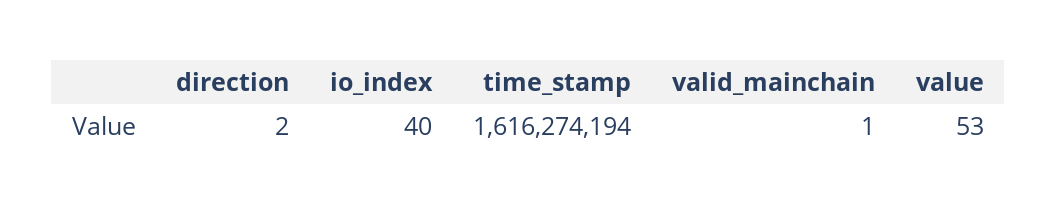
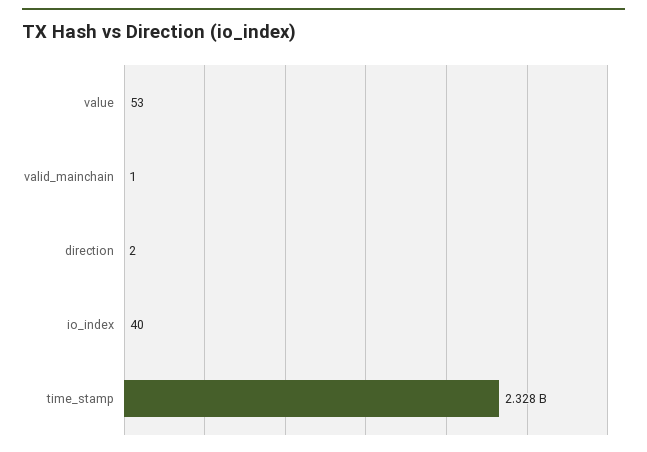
  {
    "direction": 2,
    "io_index": 40,
-   "time_stamp": 1616274194,
+   "time_stamp": 2328000000,
    "valid_mainchain": 1,
    "value": 53
  }

